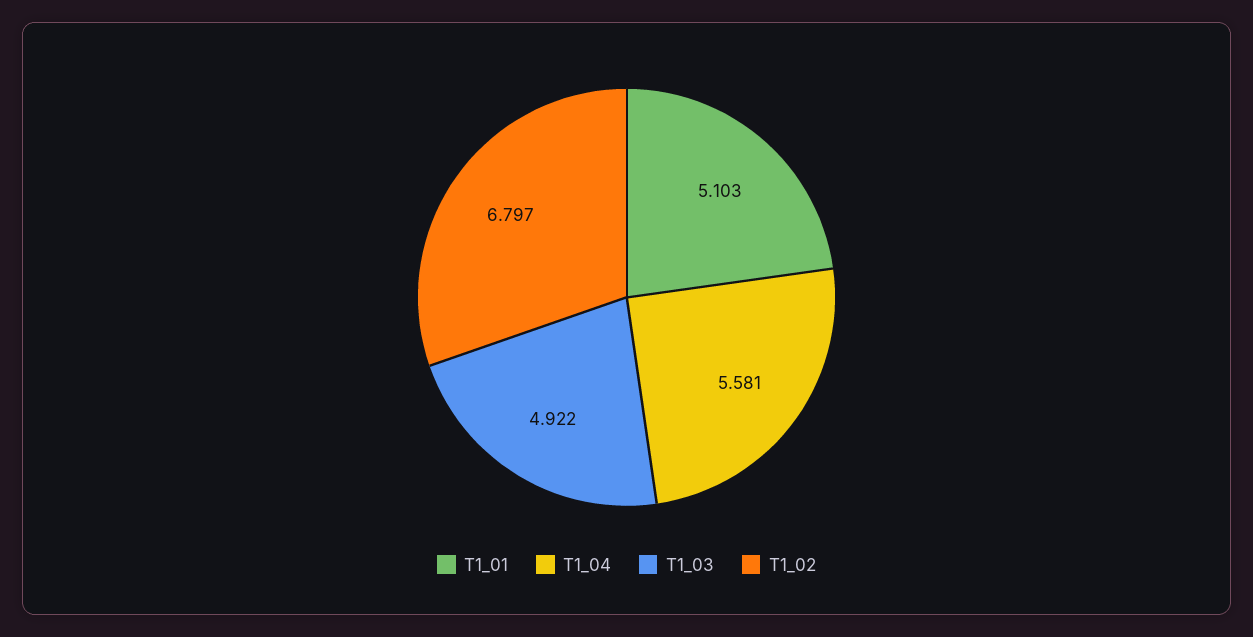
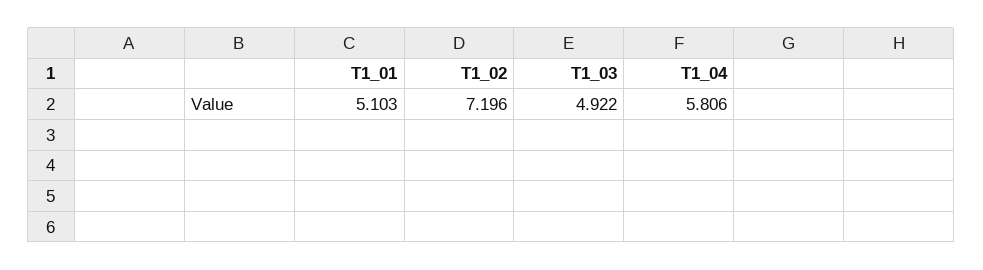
  {
    "T1_01": 5.103,
-   "T1_04": 5.581,
+   "T1_04": 5.806,
    "T1_03": 4.922,
-   "T1_02": 6.797
+   "T1_02": 7.196
  }

